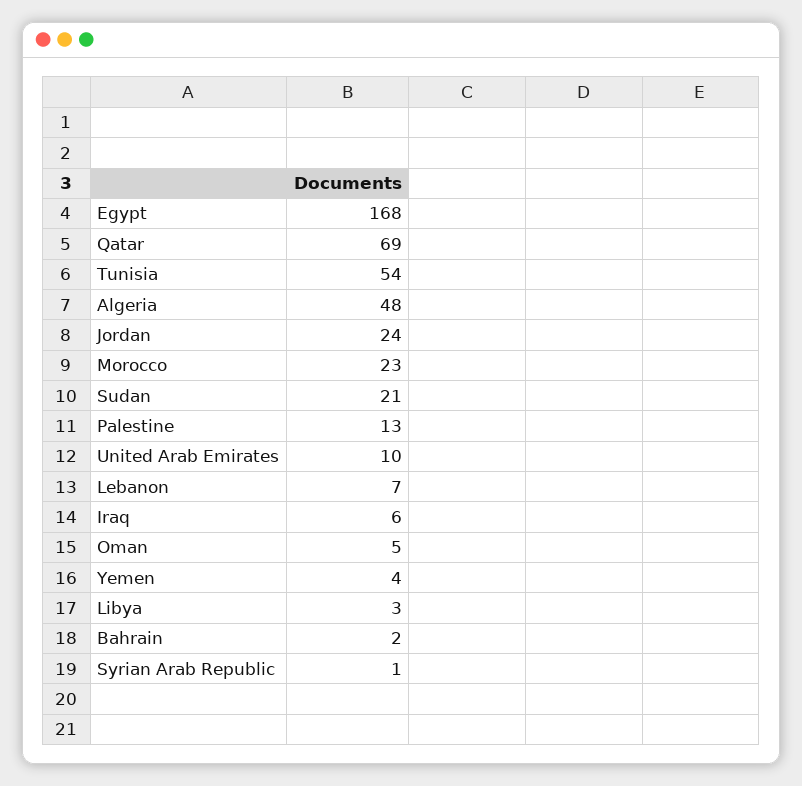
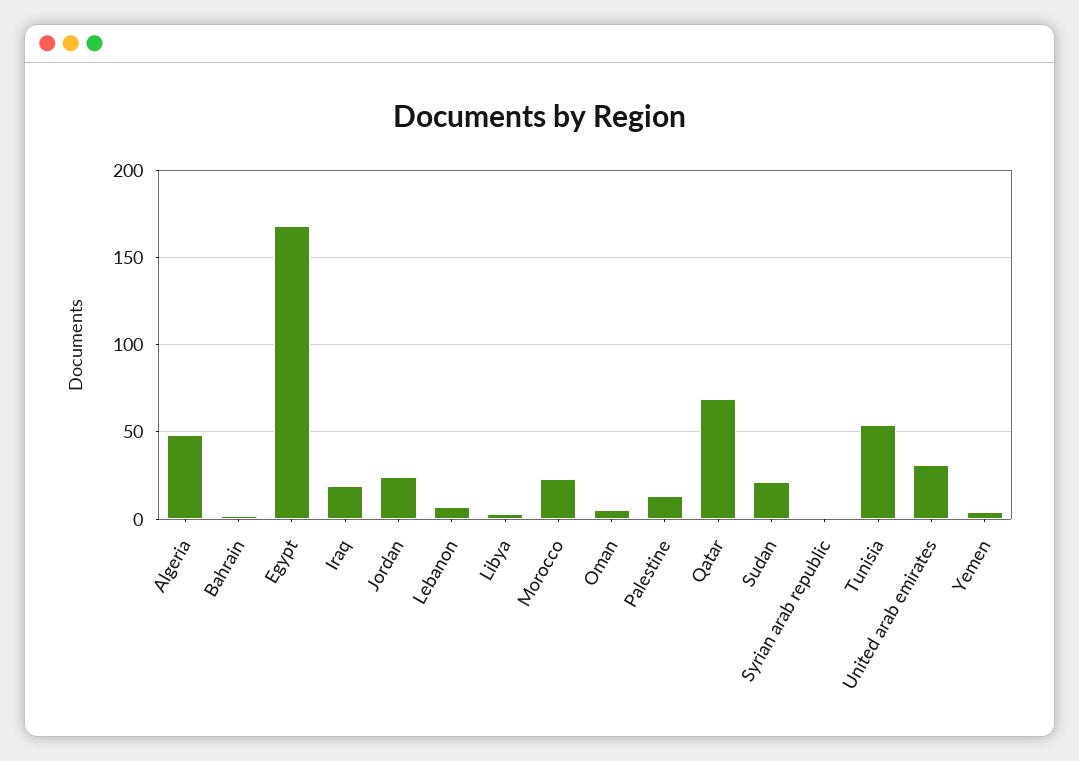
  {
    "Egypt": 168,
    "Qatar": 69,
    "Tunisia": 54,
    "Algeria": 48,
    "Jordan": 24,
    "Morocco": 23,
    "Sudan": 21,
    "Palestine": 13,
-   "United Arab Emirates": 10,
+   "United Arab Emirates": 30,
    "Lebanon": 7,
-   "Iraq": 6,
+   "Iraq": 20,
    "Oman": 5,
    "Yemen": 4,
    "Libya": 3,
    "Bahrain": 2,
    "Syrian Arab Republic": 1
  }

